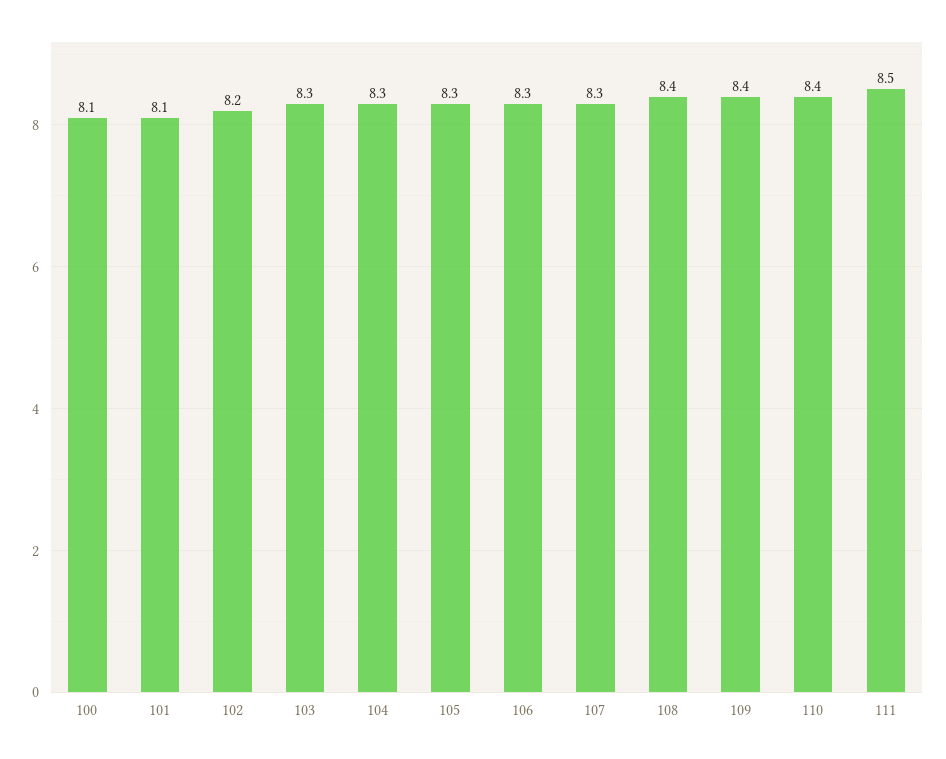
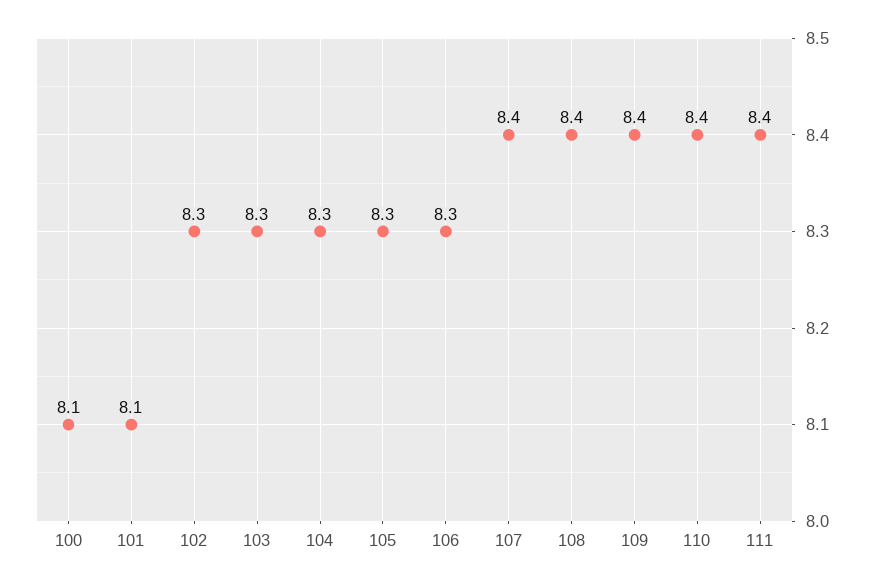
  {
    "100": 8.1,
    "101": 8.1,
-   "102": 8.2,
+   "102": 8.3,
    "103": 8.3,
    "104": 8.3,
    "105": 8.3,
    "106": 8.3,
-   "107": 8.3,
+   "107": 8.4,
    "108": 8.4,
    "109": 8.4,
    "110": 8.4,
-   "111": 8.5
+   "111": 8.4
  }

